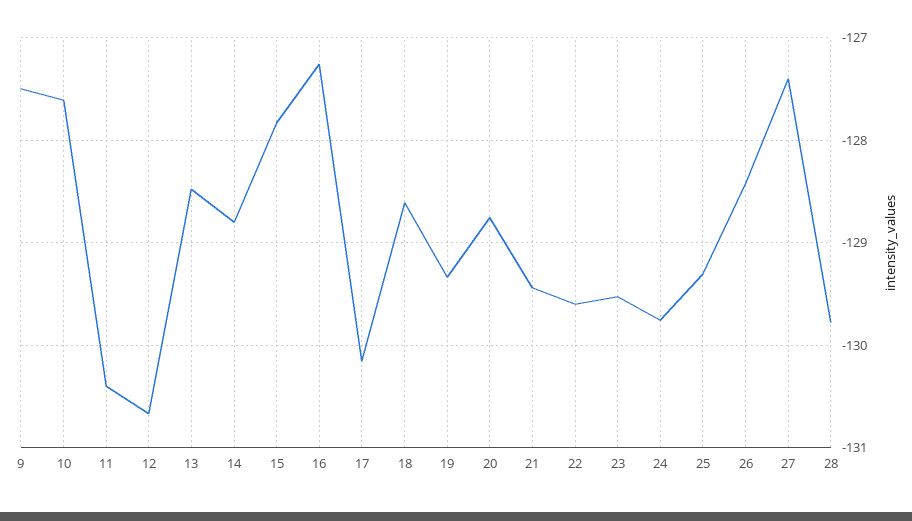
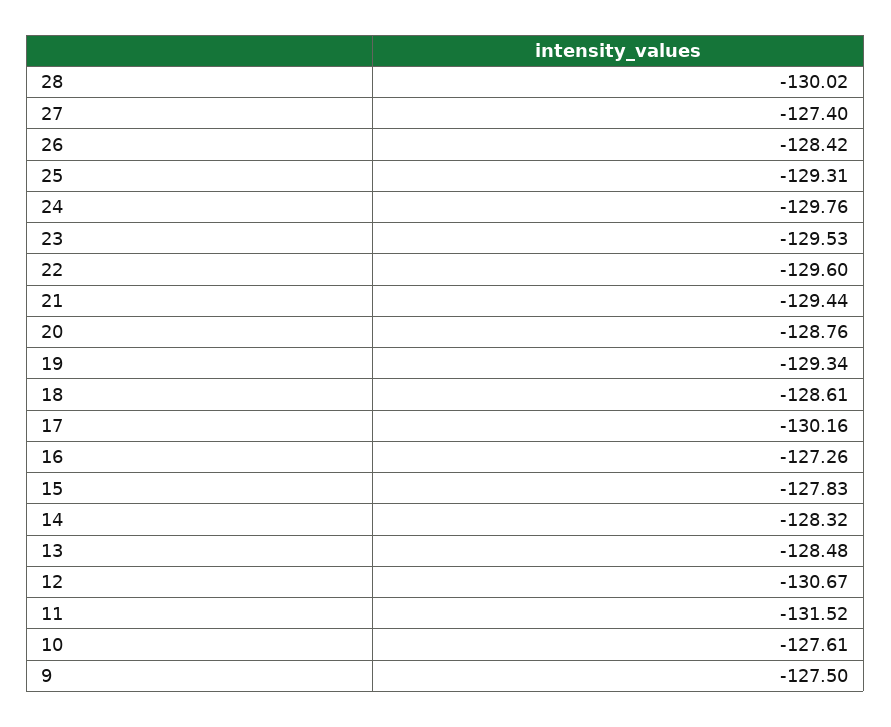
  {
    "9": -127.5,
    "10": -127.61,
-   "11": -130.4,
+   "11": -131.52,
    "12": -130.67,
    "13": -128.48,
-   "14": -128.8,
+   "14": -128.32,
    "15": -127.83,
    "16": -127.26,
    "17": -130.16,
    "18": -128.61,
    "19": -129.34,
    "20": -128.76,
    "21": -129.44,
    "22": -129.6,
    "23": -129.53,
    "24": -129.76,
    "25": -129.31,
    "26": -128.42,
    "27": -127.4,
-   "28": -129.8
+   "28": -130.02
  }

